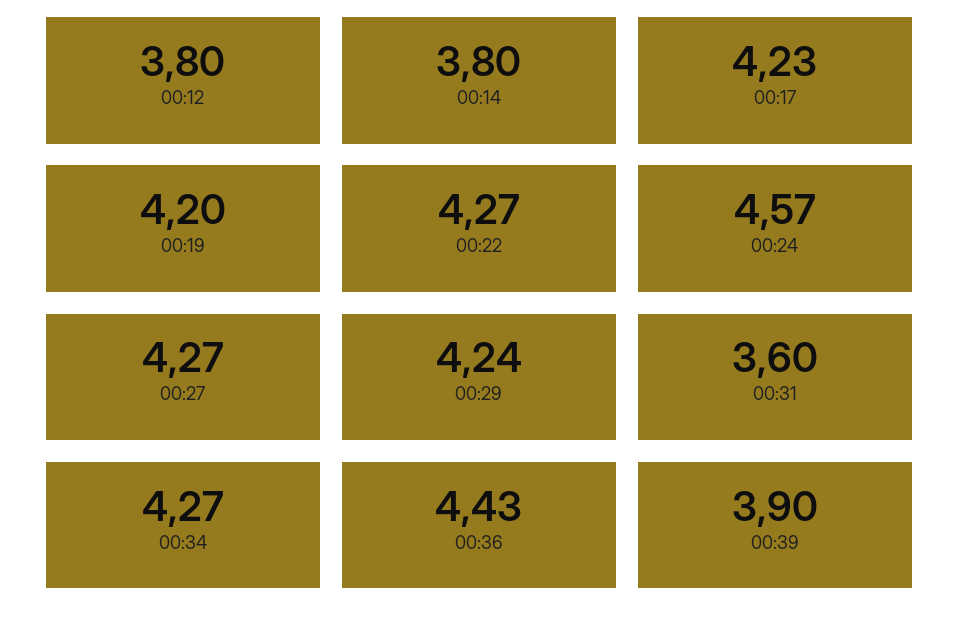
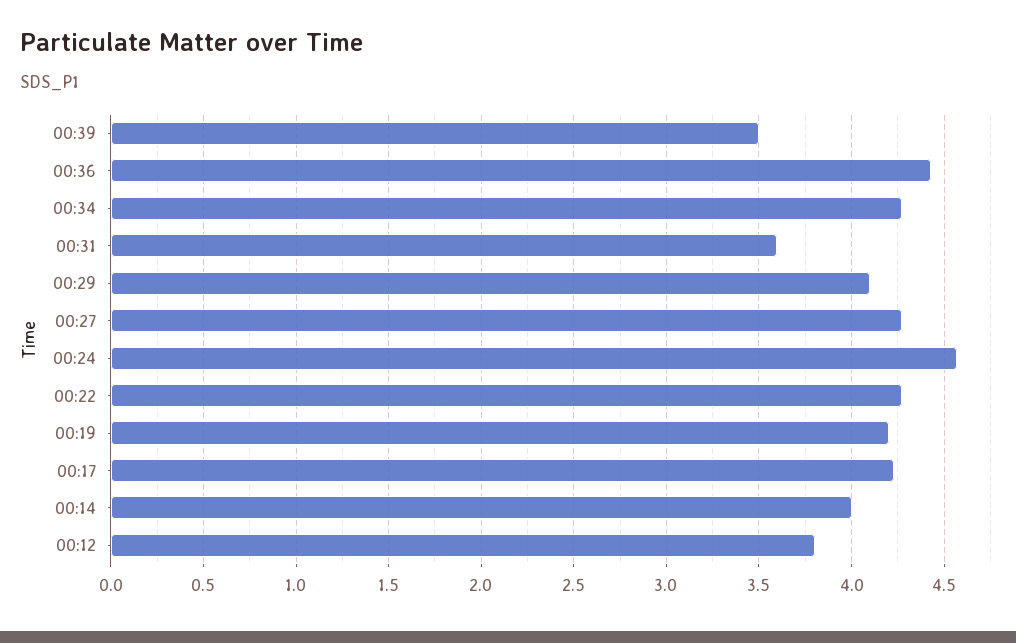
  {
    "00:12": 3.8,
-   "00:14": 3.8,
+   "00:14": 4,
    "00:17": 4.23,
    "00:19": 4.2,
    "00:22": 4.27,
    "00:24": 4.57,
    "00:27": 4.27,
-   "00:29": 4.24,
+   "00:29": 4.1,
    "00:31": 3.6,
    "00:34": 4.27,
    "00:36": 4.43,
-   "00:39": 3.9
+   "00:39": 3.5
  }

